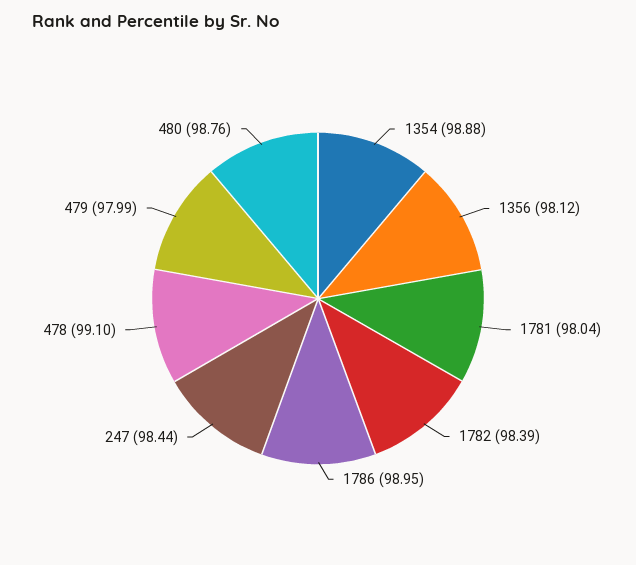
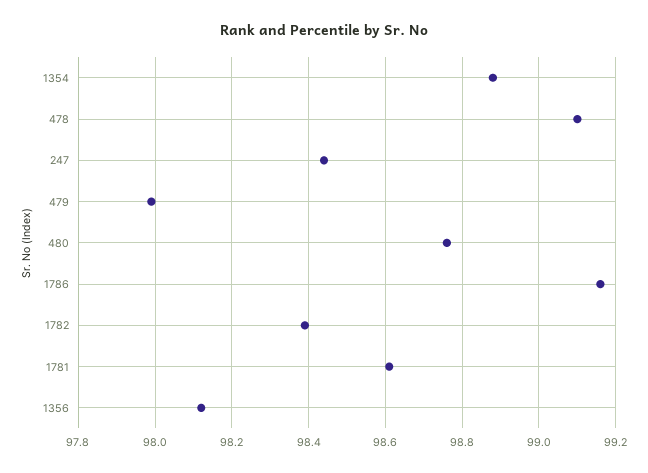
  {
    "1354": 98.88,
    "1356": 98.12,
-   "1781": 98.04,
+   "1781": 98.6,
    "1782": 98.39,
-   "1786": 98.95,
+   "1786": 99.15,
    "247": 98.44,
    "478": 99.1,
    "479": 97.99,
    "480": 98.76
  }

